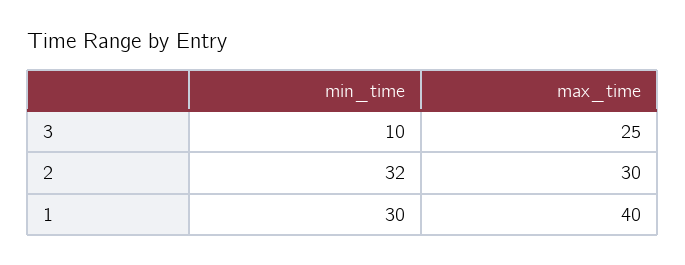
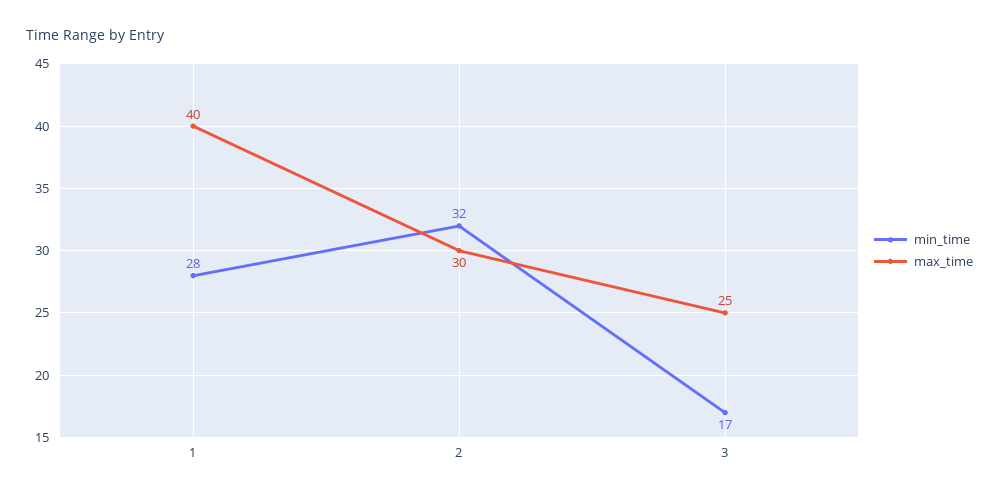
  {
    "min_time": {
-     "3": 10,
+     "3": 17,
      "2": 32,
-     "1": 30
+     "1": 28
    },
    "max_time": {
      "3": 25,
      "2": 30,
      "1": 40
    }
  }

